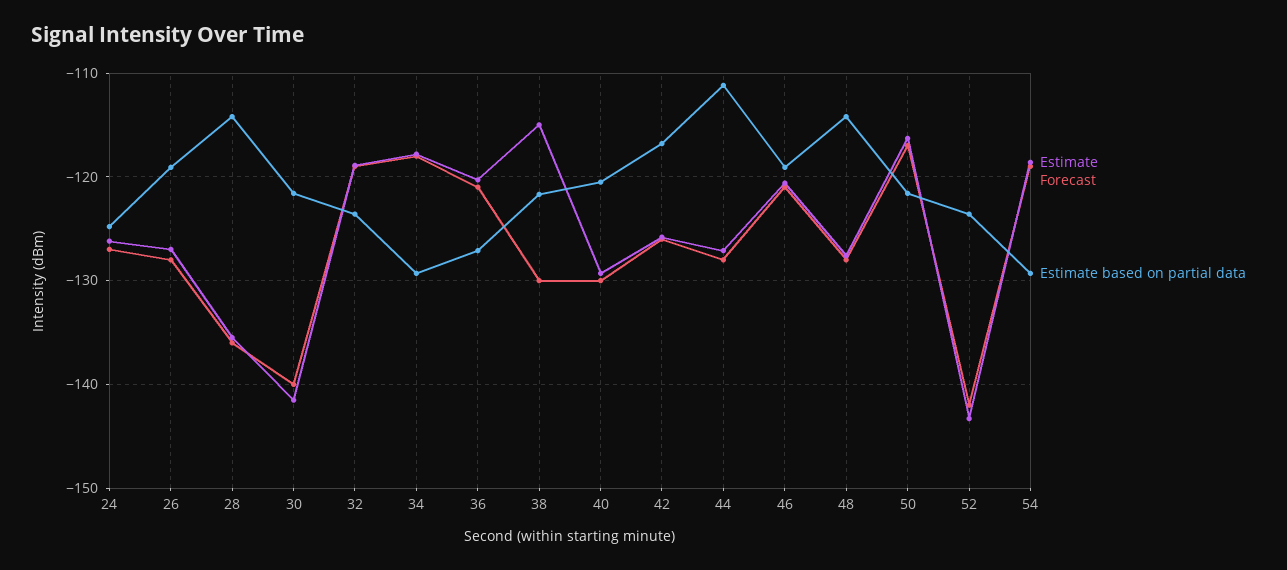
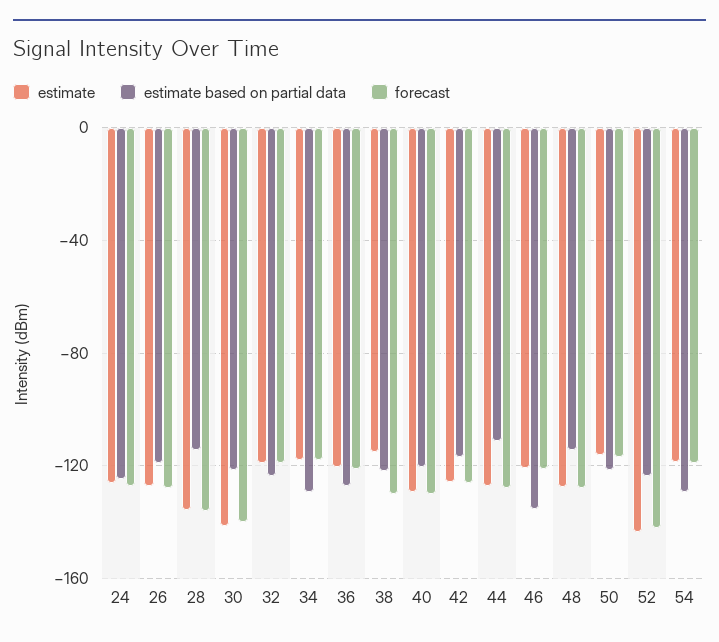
  {
    "Estimate": {
      "24": -126,
      "26": -127,
      "28": -136,
      "30": -142,
      "32": -119,
      "34": -118,
      "36": -120,
      "38": -115,
      "40": -129,
      "42": -126,
      "44": -127,
      "46": -121,
      "48": -128,
      "50": -116,
      "52": -143,
      "54": -119
    },
    "Forecast": {
      "24": -127,
      "26": -128,
      "28": -136,
      "30": -140,
      "32": -119,
      "34": -118,
      "36": -121,
      "38": -130,
      "40": -130,
      "42": -126,
      "44": -128,
      "46": -121,
      "48": -128,
      "50": -117,
      "52": -142,
      "54": -119
    },
    "Estimate based on partial data": {
      "24": -125,
      "26": -119,
      "28": -114,
      "30": -122,
      "32": -124,
      "34": -129,
      "36": -127,
      "38": -122,
      "40": -121,
      "42": -117,
      "44": -111,
-     "46": -119,
+     "46": -135,
      "48": -114,
      "50": -122,
      "52": -124,
      "54": -129
    }
  }

